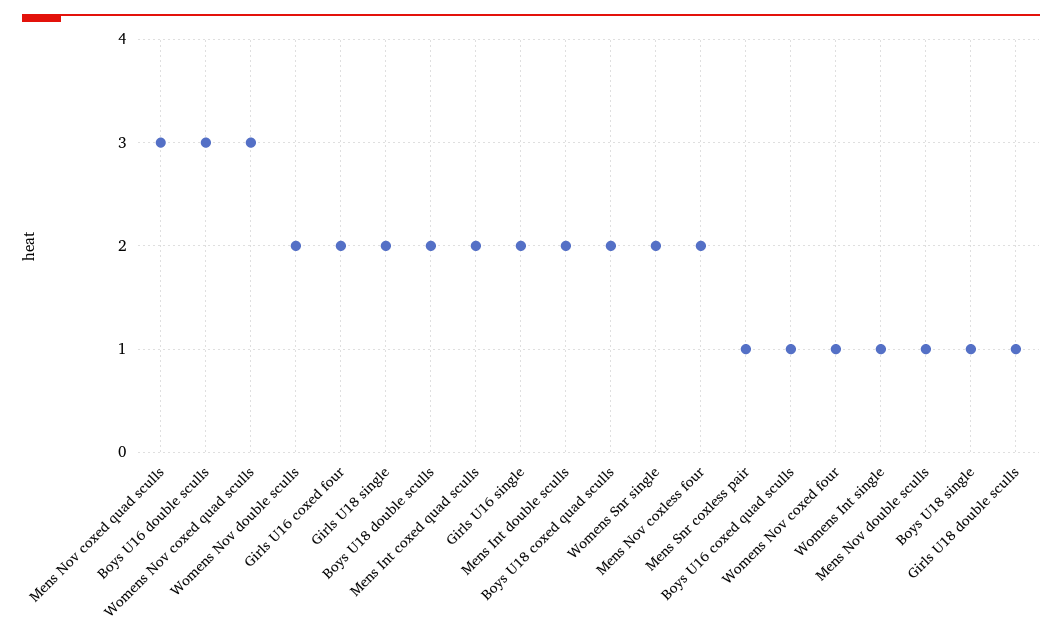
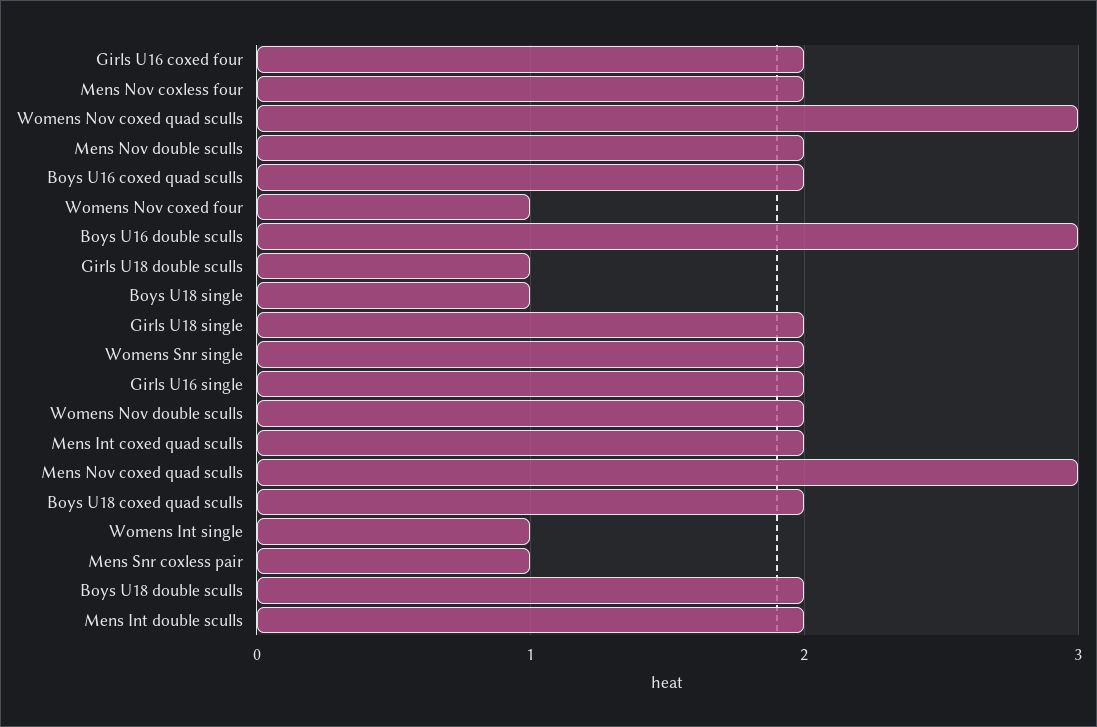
  {
    "Mens Nov coxed quad sculls": 3,
    "Boys U16 double sculls": 3,
    "Womens Nov coxed quad sculls": 3,
    "Womens Nov double sculls": 2,
    "Girls U16 coxed four": 2,
    "Girls U18 single": 2,
    "Boys U18 double sculls": 2,
    "Mens Int coxed quad sculls": 2,
    "Girls U16 single": 2,
    "Mens Int double sculls": 2,
    "Boys U18 coxed quad sculls": 2,
    "Womens Snr single": 2,
    "Mens Nov coxless four": 2,
    "Mens Snr coxless pair": 1,
-   "Boys U16 coxed quad sculls": 1,
+   "Boys U16 coxed quad sculls": 2,
    "Womens Nov coxed four": 1,
    "Womens Int single": 1,
-   "Mens Nov double sculls": 1,
+   "Mens Nov double sculls": 2,
    "Boys U18 single": 1,
    "Girls U18 double sculls": 1
  }

